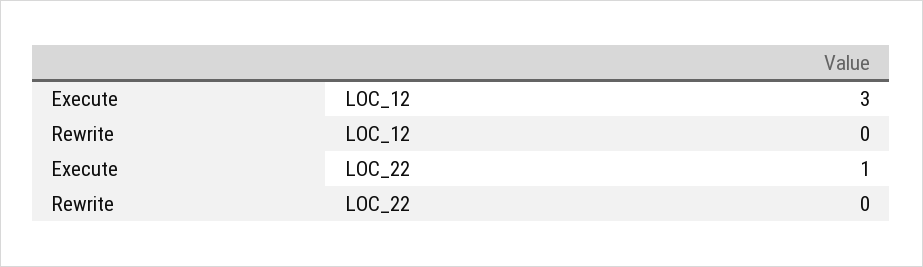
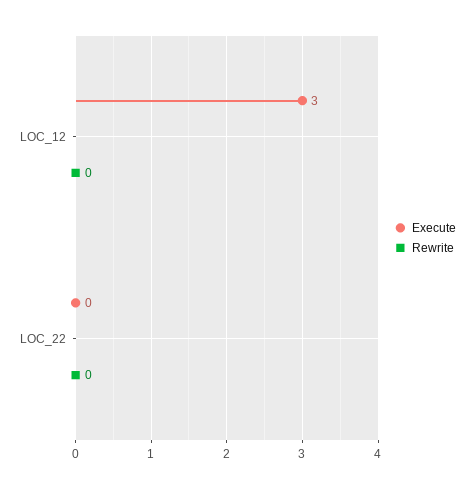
  {
    "Execute": {
      "LOC_12": 3,
-     "LOC_22": 1
+     "LOC_22": 0
    },
    "Rewrite": {
      "LOC_12": 0,
      "LOC_22": 0
    }
  }

